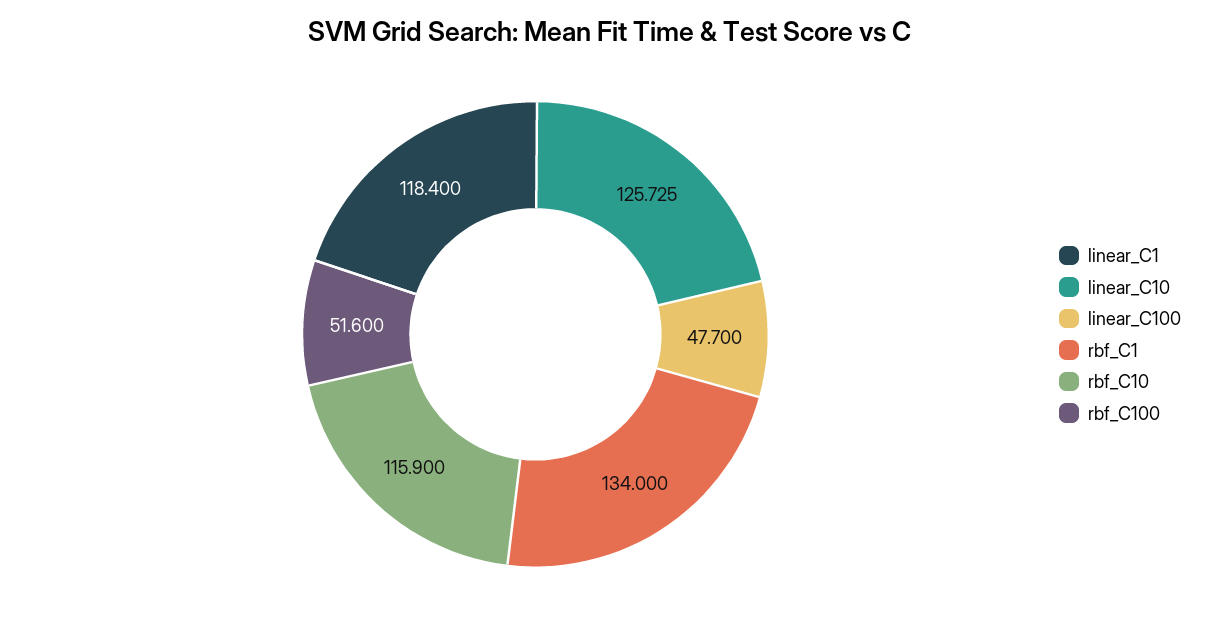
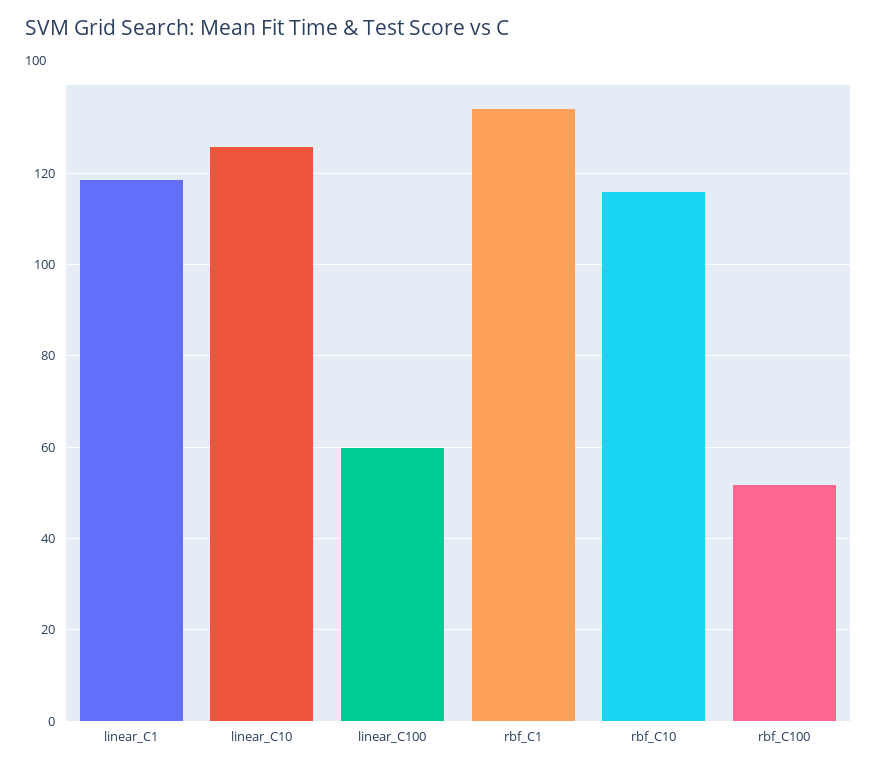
  {
    "linear_C1": 118.4,
    "linear_C10": 125.725,
-   "linear_C100": 47.7,
+   "linear_C100": 60,
    "rbf_C1": 134,
    "rbf_C10": 115.9,
    "rbf_C100": 51.6
  }

